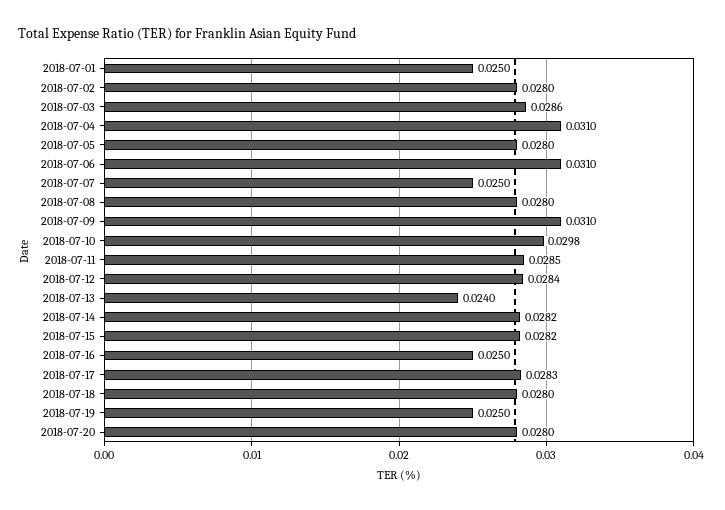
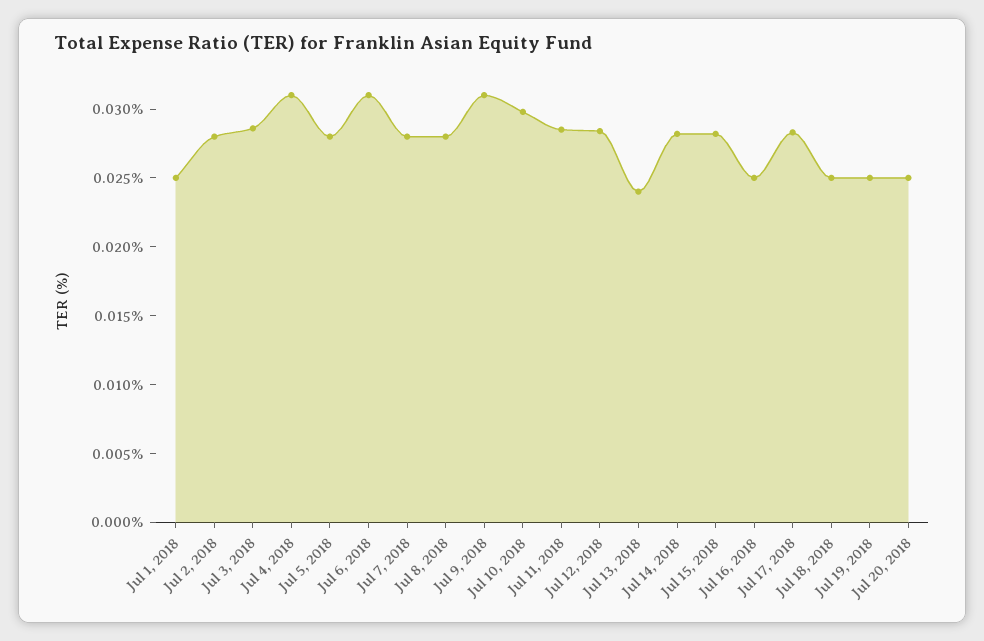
  {
    "2018-07-01": 0.025,
    "2018-07-02": 0.028,
    "2018-07-03": 0.0286,
    "2018-07-04": 0.031,
    "2018-07-05": 0.028,
    "2018-07-06": 0.031,
-   "2018-07-07": 0.025,
+   "2018-07-07": 0.028,
    "2018-07-08": 0.028,
    "2018-07-09": 0.031,
    "2018-07-10": 0.0298,
    "2018-07-11": 0.0285,
    "2018-07-12": 0.0284,
    "2018-07-13": 0.024,
    "2018-07-14": 0.0282,
    "2018-07-15": 0.0282,
    "2018-07-16": 0.025,
    "2018-07-17": 0.0283,
-   "2018-07-18": 0.028,
+   "2018-07-18": 0.025,
    "2018-07-19": 0.025,
-   "2018-07-20": 0.028
+   "2018-07-20": 0.025
  }

